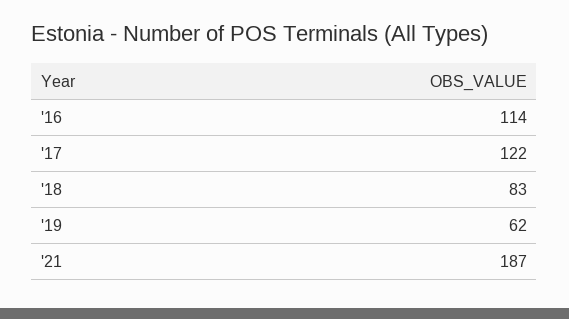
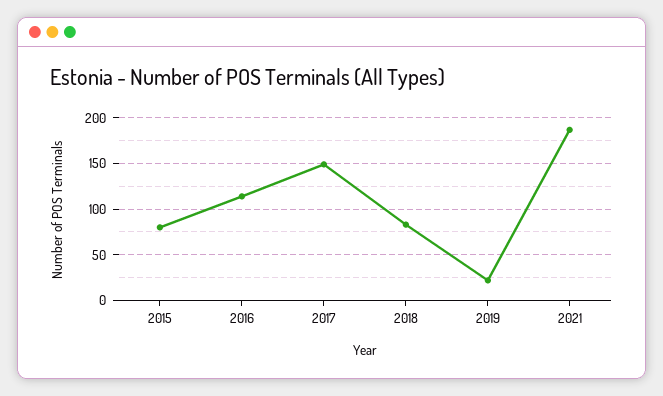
  {
    "'16": 114,
-   "'17": 122,
+   "'17": 150,
    "'18": 83,
-   "'19": 62,
+   "'19": 20,
-   "'21": 187
+   "'21": 187,
+   "2015": 80
  }

